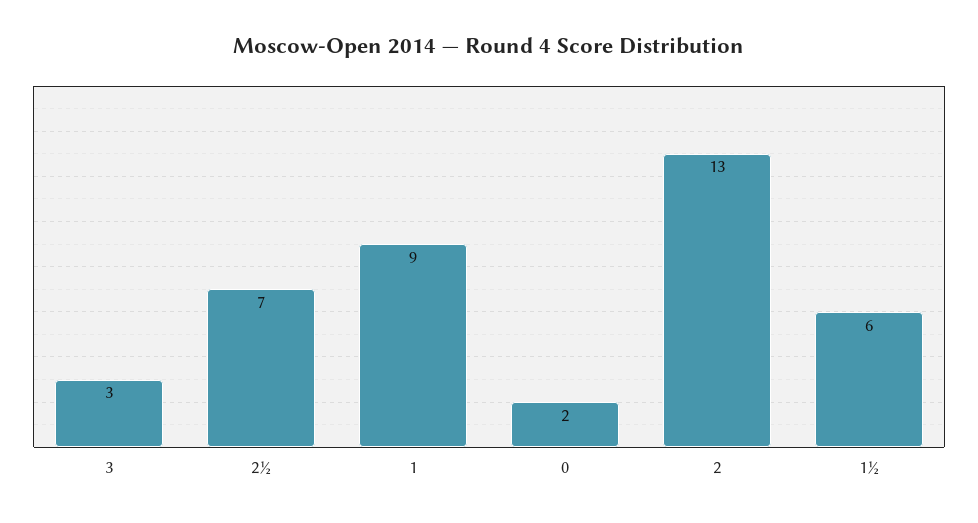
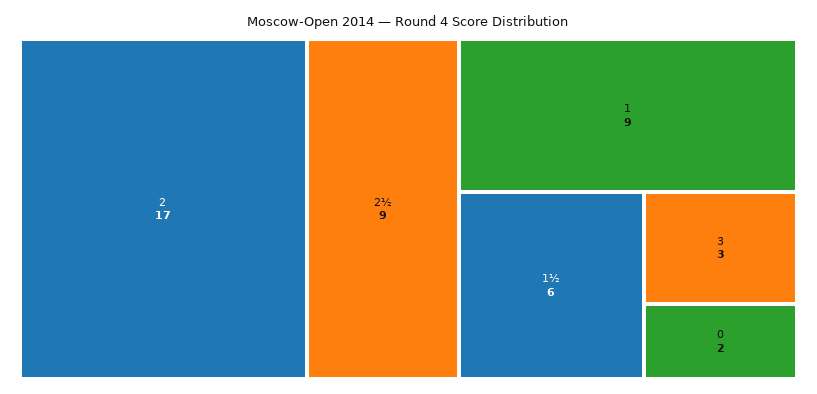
  {
    "3": 3,
-   "2½": 7,
+   "2½": 9,
    "1": 9,
    "0": 2,
-   "2": 13,
+   "2": 17,
    "1½": 6
  }

